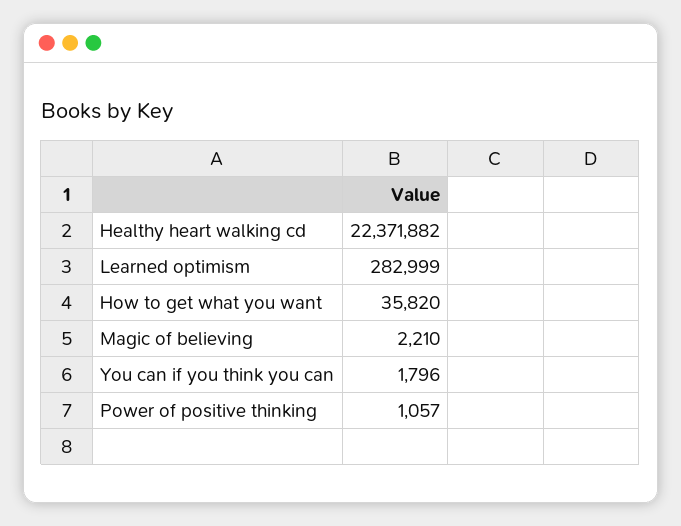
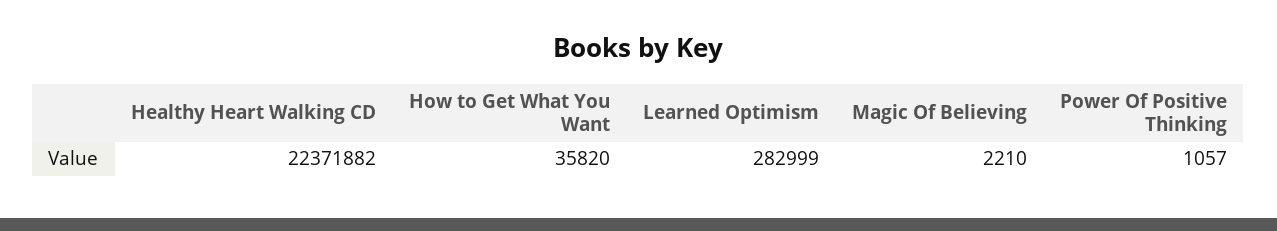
  {
    "Healthy heart walking cd": 22371882,
    "Learned optimism": 282999,
    "How to get what you want": 35820,
    "Magic of believing": 2210,
-   "You can if you think you can": 1796,
    "Power of positive thinking": 1057
  }

